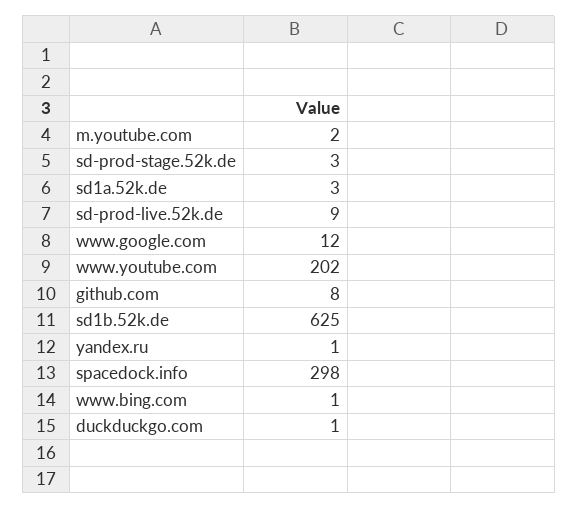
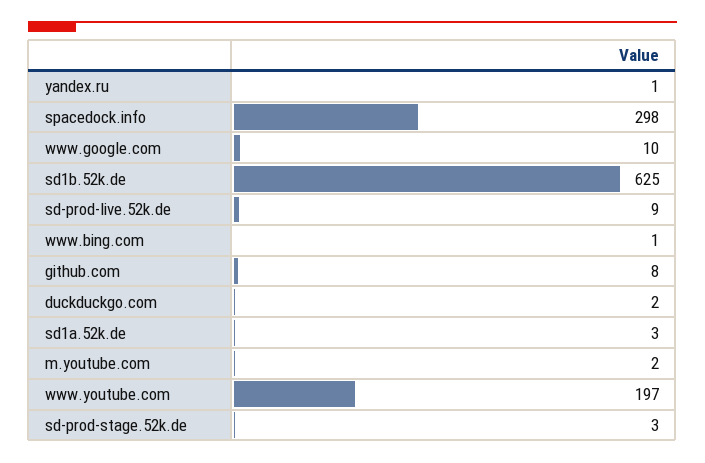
  {
    "m.youtube.com": 2,
    "sd-prod-stage.52k.de": 3,
    "sd1a.52k.de": 3,
    "sd-prod-live.52k.de": 9,
-   "www.google.com": 12,
+   "www.google.com": 10,
-   "www.youtube.com": 202,
+   "www.youtube.com": 197,
    "github.com": 8,
    "sd1b.52k.de": 625,
    "yandex.ru": 1,
    "spacedock.info": 298,
    "www.bing.com": 1,
-   "duckduckgo.com": 1
+   "duckduckgo.com": 2
  }

